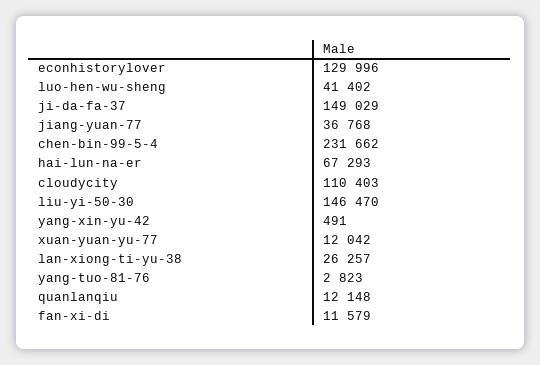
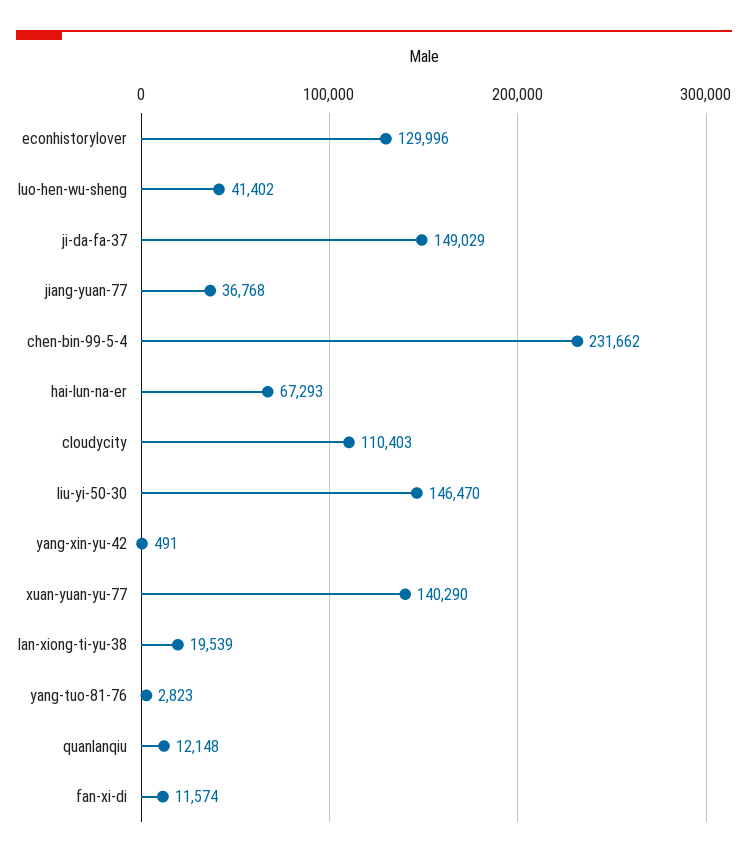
  {
    "econhistorylover": 129996,
    "luo-hen-wu-sheng": 41402,
    "ji-da-fa-37": 149029,
    "jiang-yuan-77": 36768,
    "chen-bin-99-5-4": 231662,
    "hai-lun-na-er": 67293,
    "cloudycity": 110403,
    "liu-yi-50-30": 146470,
    "yang-xin-yu-42": 491,
-   "xuan-yuan-yu-77": 12042,
+   "xuan-yuan-yu-77": 140290,
-   "lan-xiong-ti-yu-38": 26257,
+   "lan-xiong-ti-yu-38": 19539,
    "yang-tuo-81-76": 2823,
    "quanlanqiu": 12148,
-   "fan-xi-di": 11579
+   "fan-xi-di": 11574
  }

